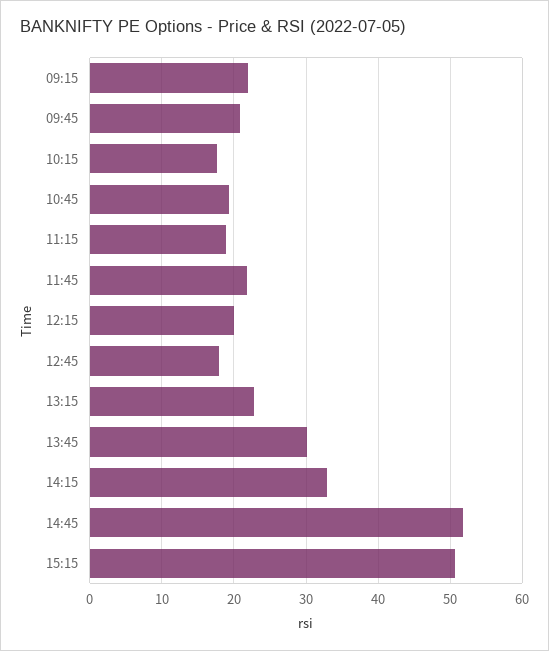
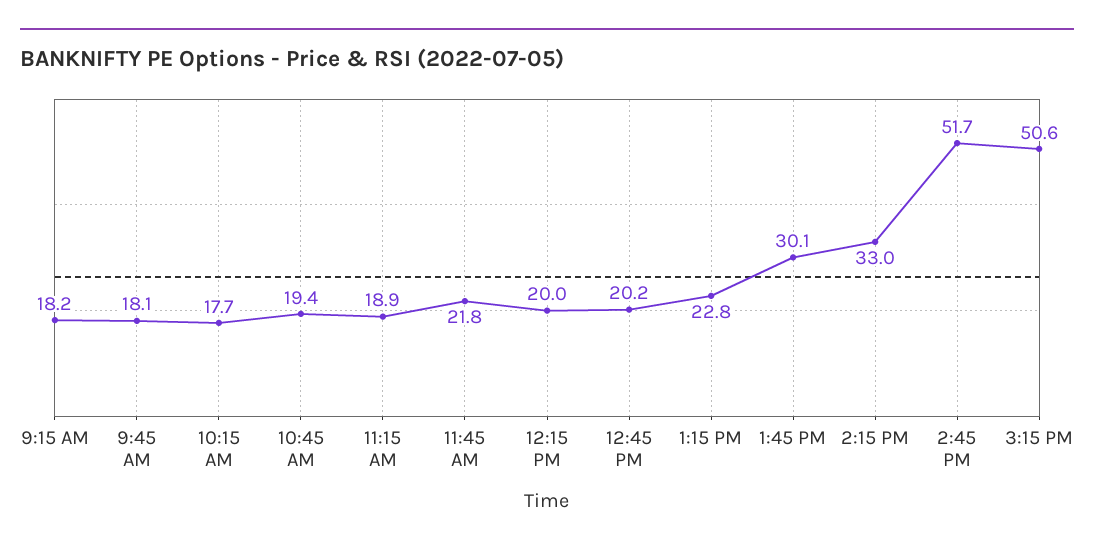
  {
-   "09:15": 22,
+   "09:15": 18.2,
-   "09:45": 21,
+   "09:45": 18.1,
    "10:15": 17.7,
    "10:45": 19.4,
    "11:15": 18.9,
    "11:45": 21.8,
    "12:15": 20,
-   "12:45": 18,
+   "12:45": 20.2,
    "13:15": 22.8,
    "13:45": 30.1,
    "14:15": 33,
    "14:45": 51.7,
    "15:15": 50.6
  }

